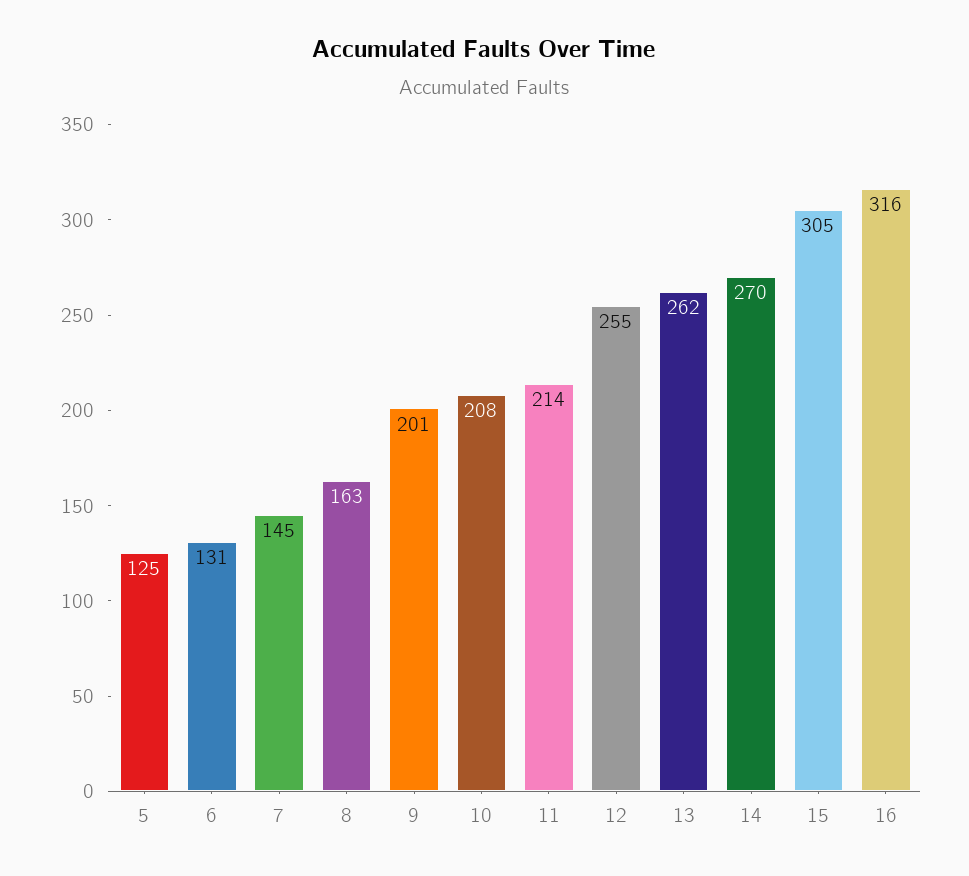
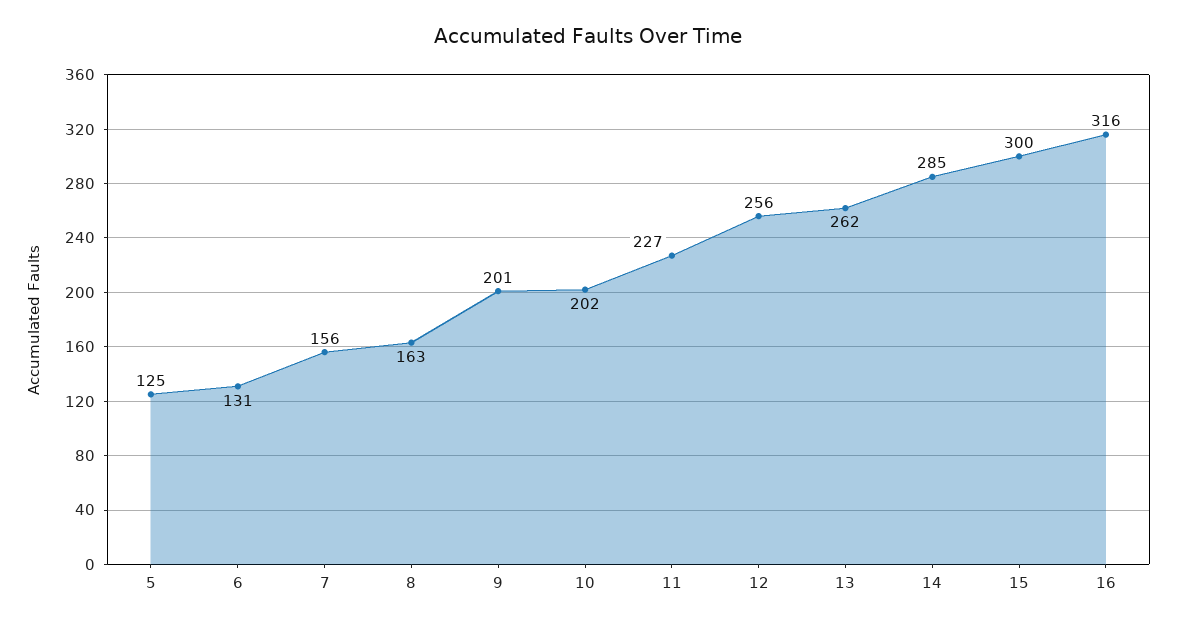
  {
    "5": 125,
    "6": 131,
-   "7": 145,
+   "7": 156,
    "8": 163,
    "9": 201,
-   "10": 208,
+   "10": 202,
-   "11": 214,
+   "11": 227,
-   "12": 255,
+   "12": 256,
    "13": 262,
-   "14": 270,
+   "14": 285,
-   "15": 305,
+   "15": 300,
    "16": 316
  }

